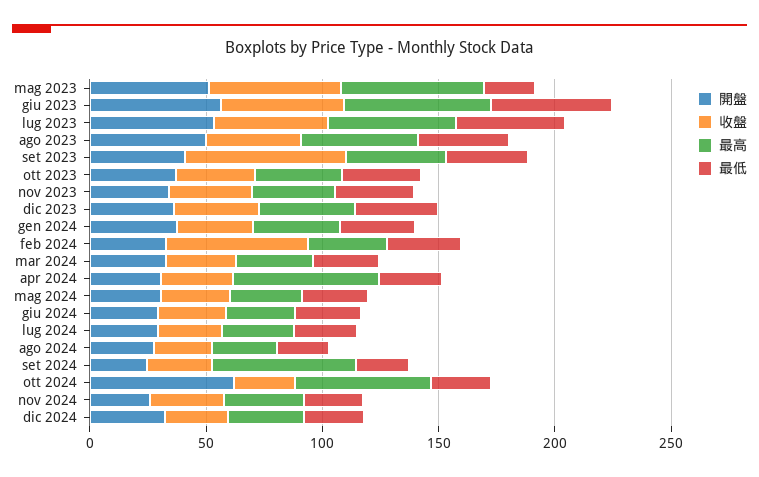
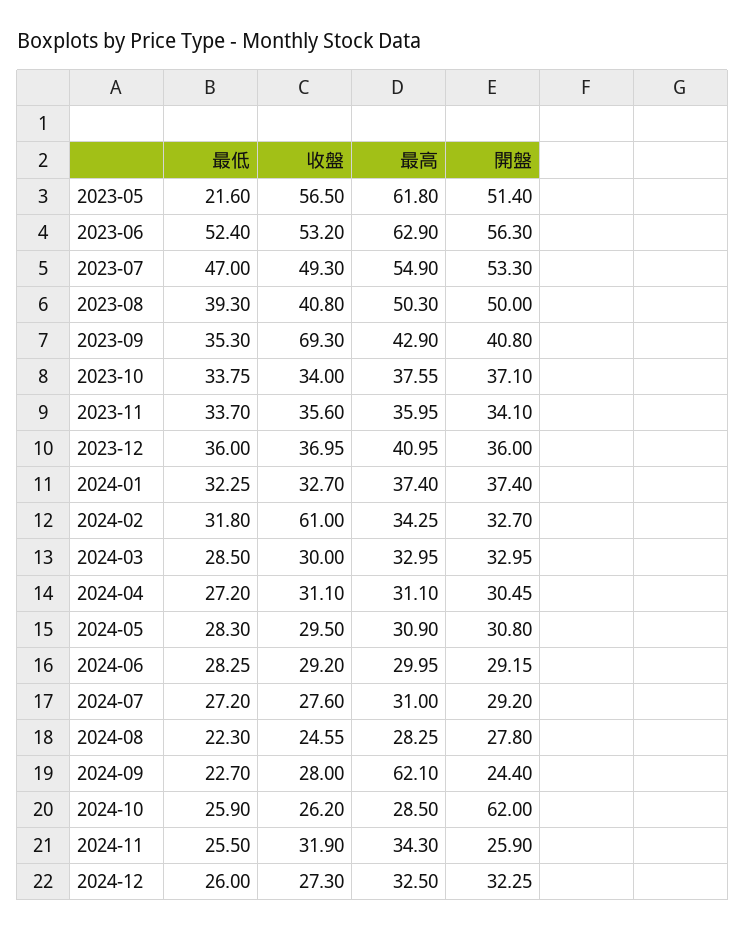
  {
    "開盤": {
      "mag 2023": 51.4,
      "giu 2023": 56.3,
      "lug 2023": 53.3,
      "ago 2023": 50,
      "set 2023": 40.8,
      "ott 2023": 37.1,
      "nov 2023": 34.1,
      "dic 2023": 36,
      "gen 2024": 37.4,
      "feb 2024": 32.7,
      "mar 2024": 32.95,
      "apr 2024": 30.45,
      "mag 2024": 30.8,
      "giu 2024": 29.15,
      "lug 2024": 29.2,
      "ago 2024": 27.8,
      "set 2024": 24.4,
      "ott 2024": 62,
      "nov 2024": 25.9,
      "dic 2024": 32.25
    },
    "收盤": {
      "mag 2023": 56.5,
      "giu 2023": 53.2,
      "lug 2023": 49.3,
      "ago 2023": 40.8,
      "set 2023": 69.3,
      "ott 2023": 34,
      "nov 2023": 35.6,
      "dic 2023": 36.95,
      "gen 2024": 32.7,
      "feb 2024": 61,
      "mar 2024": 30,
      "apr 2024": 31.1,
      "mag 2024": 29.5,
      "giu 2024": 29.2,
      "lug 2024": 27.6,
      "ago 2024": 24.55,
      "set 2024": 28,
      "ott 2024": 26.2,
      "nov 2024": 31.9,
      "dic 2024": 27.3
    },
    "最高": {
      "mag 2023": 61.8,
      "giu 2023": 62.9,
      "lug 2023": 54.9,
      "ago 2023": 50.3,
      "set 2023": 42.9,
      "ott 2023": 37.55,
      "nov 2023": 35.95,
      "dic 2023": 40.95,
      "gen 2024": 37.4,
      "feb 2024": 34.25,
      "mar 2024": 32.95,
-     "apr 2024": 60,
+     "apr 2024": 31.1,
      "mag 2024": 30.9,
      "giu 2024": 29.95,
      "lug 2024": 31,
      "ago 2024": 28.25,
      "set 2024": 62.1,
-     "ott 2024": 60,
+     "ott 2024": 28.5,
      "nov 2024": 34.3,
      "dic 2024": 32.5
    },
    "最低": {
      "mag 2023": 21.6,
      "giu 2023": 52.4,
      "lug 2023": 47,
      "ago 2023": 39.3,
      "set 2023": 35.3,
      "ott 2023": 33.75,
      "nov 2023": 33.7,
      "dic 2023": 36,
      "gen 2024": 32.25,
      "feb 2024": 31.8,
      "mar 2024": 28.5,
      "apr 2024": 27.2,
      "mag 2024": 28.3,
      "giu 2024": 28.25,
      "lug 2024": 27.2,
      "ago 2024": 22.3,
      "set 2024": 22.7,
      "ott 2024": 25.9,
      "nov 2024": 25.5,
      "dic 2024": 26
    }
  }

